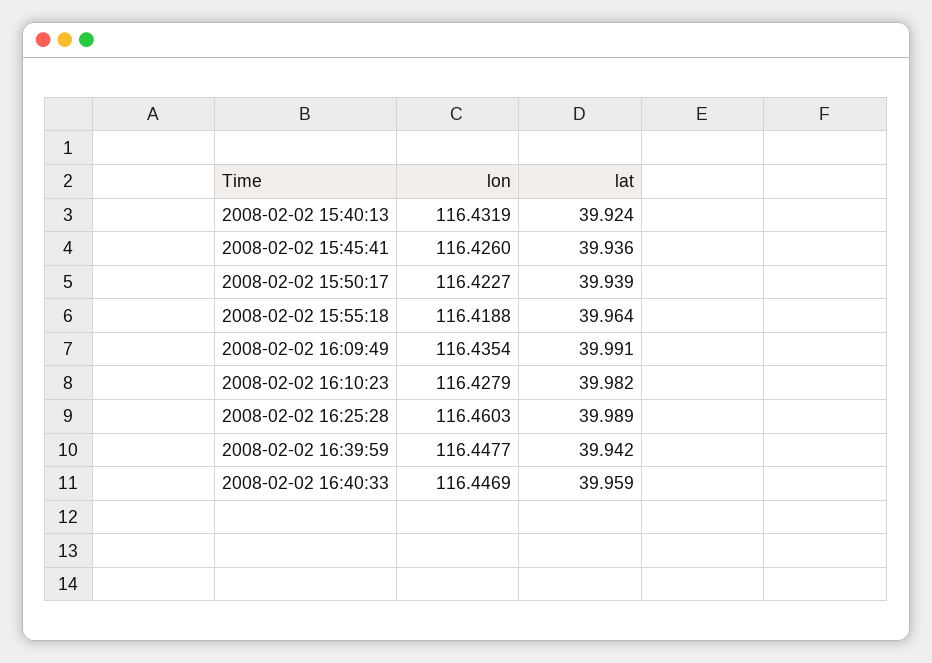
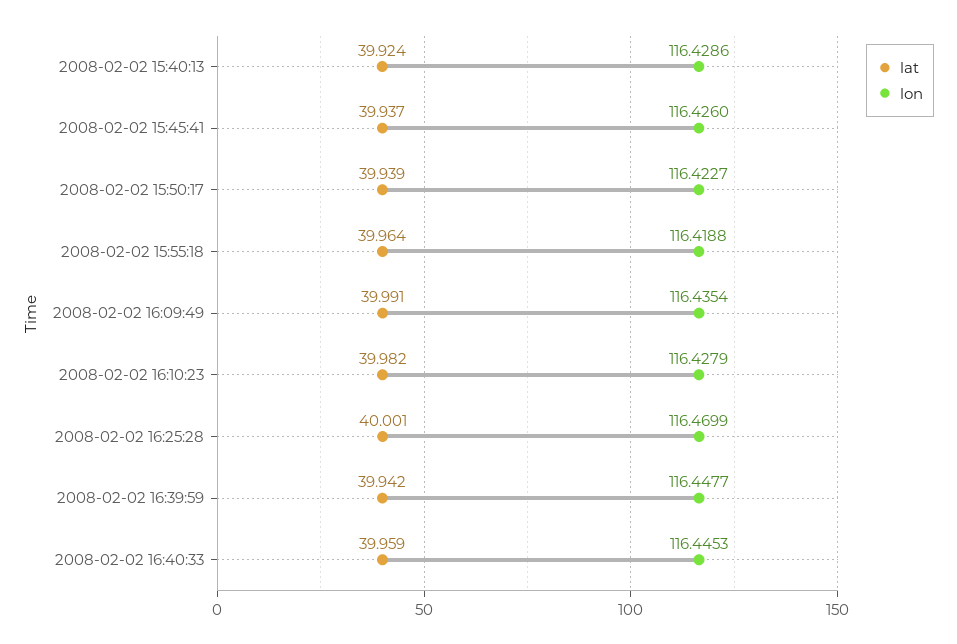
  {
    "lon": {
-     "2008-02-02 15:40:13": 116.4319,
+     "2008-02-02 15:40:13": 116.4286,
      "2008-02-02 15:45:41": 116.426,
      "2008-02-02 15:50:17": 116.4227,
      "2008-02-02 15:55:18": 116.4188,
      "2008-02-02 16:09:49": 116.4354,
      "2008-02-02 16:10:23": 116.4279,
-     "2008-02-02 16:25:28": 116.4603,
+     "2008-02-02 16:25:28": 116.4699,
      "2008-02-02 16:39:59": 116.4477,
-     "2008-02-02 16:40:33": 116.4469
+     "2008-02-02 16:40:33": 116.4453
    },
    "lat": {
      "2008-02-02 15:40:13": 39.924,
-     "2008-02-02 15:45:41": 39.936,
+     "2008-02-02 15:45:41": 39.937,
      "2008-02-02 15:50:17": 39.939,
      "2008-02-02 15:55:18": 39.964,
      "2008-02-02 16:09:49": 39.991,
      "2008-02-02 16:10:23": 39.982,
-     "2008-02-02 16:25:28": 39.989,
+     "2008-02-02 16:25:28": 40.001,
      "2008-02-02 16:39:59": 39.942,
      "2008-02-02 16:40:33": 39.959
    }
  }

